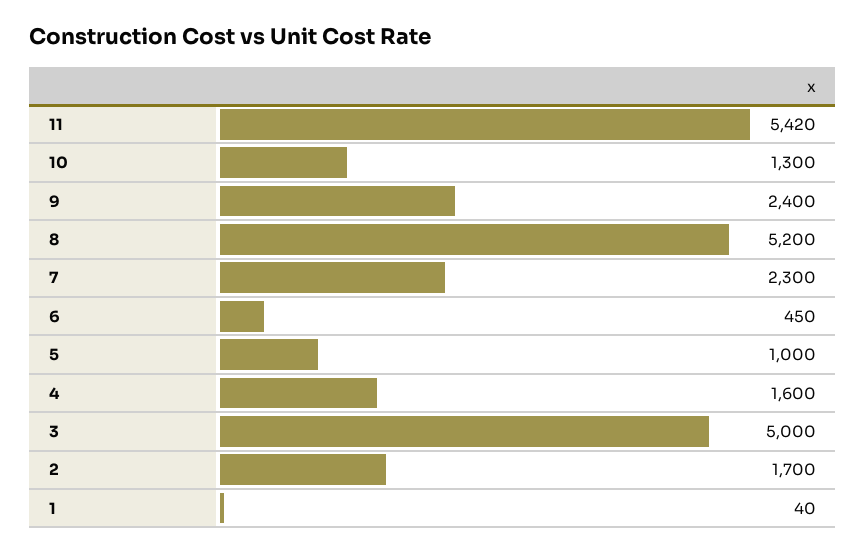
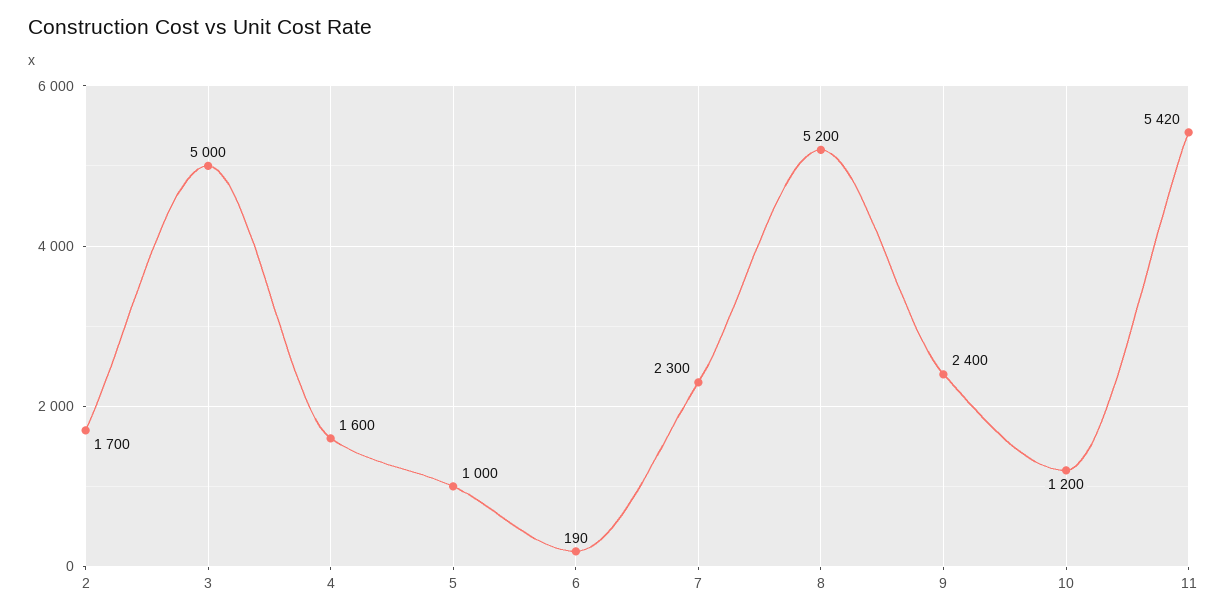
  {
    "11": 5420,
-   "10": 1300,
+   "10": 1200,
    "9": 2400,
    "8": 5200,
    "7": 2300,
-   "6": 450,
+   "6": 190,
    "5": 1000,
    "4": 1600,
    "3": 5000,
-   "2": 1700,
+   "2": 1700
-   "1": 40
  }

